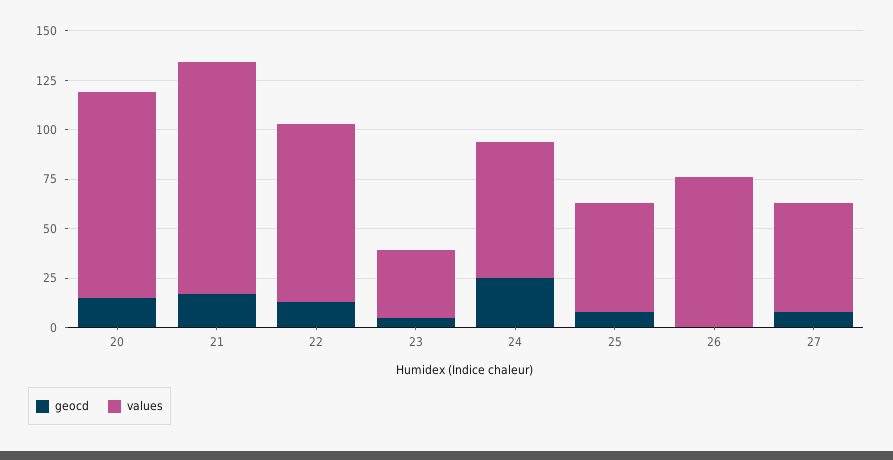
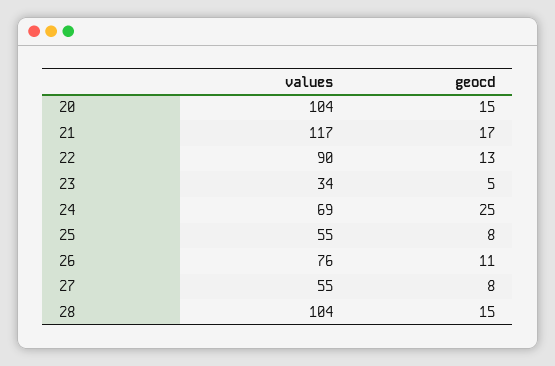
  {
    "geocd": {
      "20": 15,
      "21": 17,
      "22": 13,
      "23": 5,
      "24": 25,
      "25": 8,
-     "26": 0,
+     "26": 11,
-     "27": 8
+     "27": 8,
+     "28": 15
    },
    "values": {
      "20": 104,
      "21": 117,
      "22": 90,
      "23": 34,
      "24": 69,
      "25": 55,
      "26": 76,
-     "27": 55
+     "27": 55,
+     "28": 104
    }
  }

